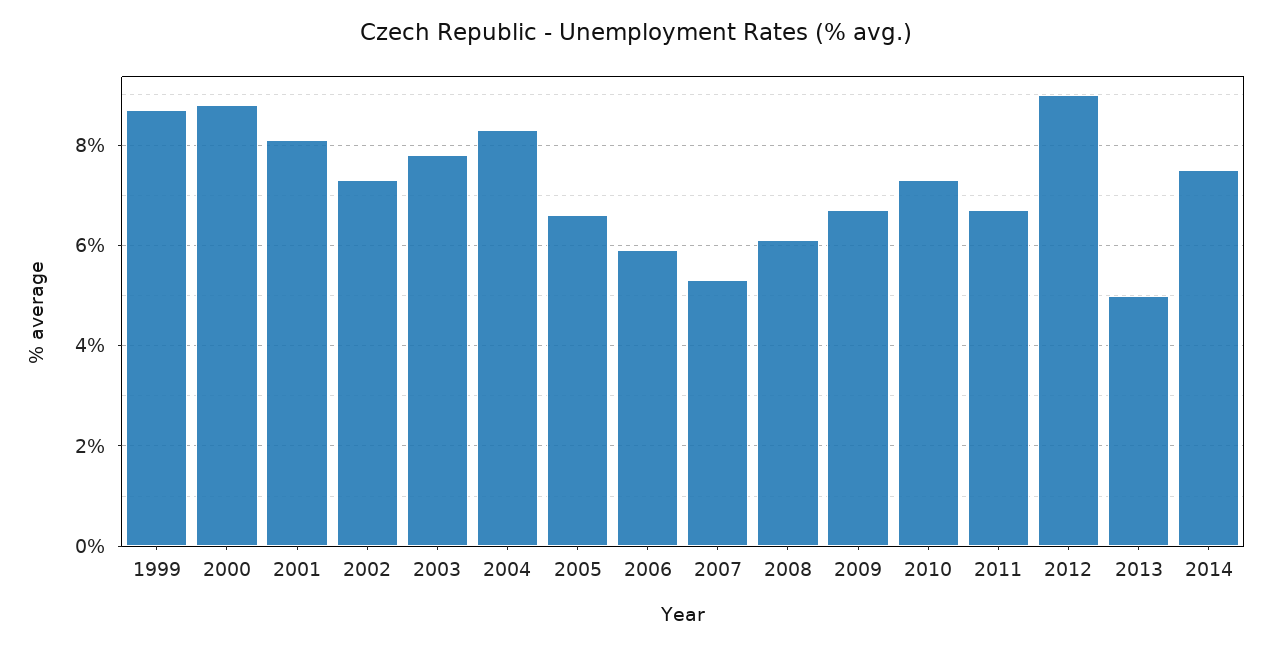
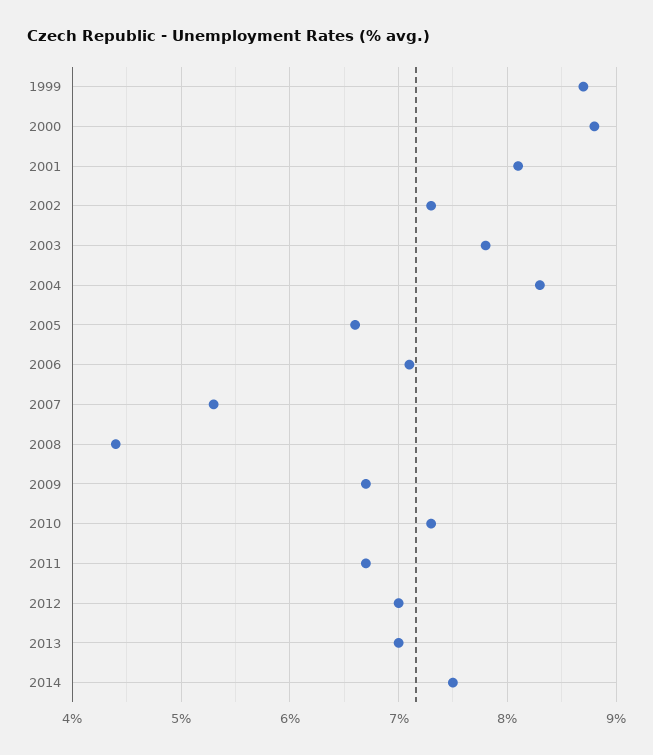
  {
    "1999": 8.7,
    "2000": 8.8,
    "2001": 8.1,
    "2002": 7.3,
    "2003": 7.8,
    "2004": 8.3,
    "2005": 6.6,
-   "2006": 6,
+   "2006": 7.1,
    "2007": 5.3,
-   "2008": 6,
+   "2008": 4.4,
    "2009": 6.7,
    "2010": 7.3,
    "2011": 6.7,
-   "2012": 9,
+   "2012": 7,
-   "2013": 5,
+   "2013": 7,
    "2014": 7.5
  }

